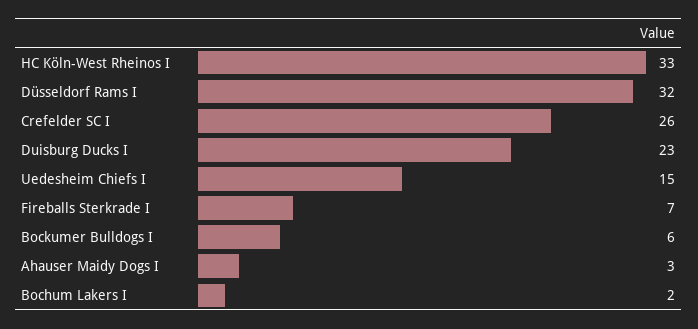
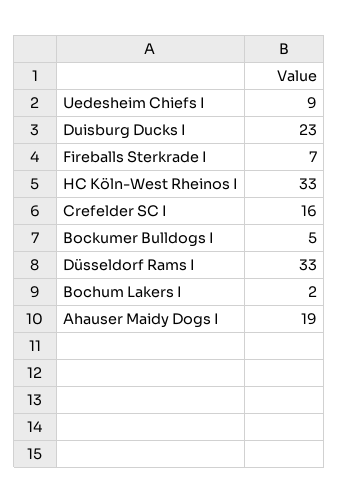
  {
    "HC Köln-West Rheinos I": 33,
-   "Düsseldorf Rams I": 32,
+   "Düsseldorf Rams I": 33,
-   "Crefelder SC I": 26,
+   "Crefelder SC I": 16,
    "Duisburg Ducks I": 23,
-   "Uedesheim Chiefs I": 15,
+   "Uedesheim Chiefs I": 9,
    "Fireballs Sterkrade I": 7,
-   "Bockumer Bulldogs I": 6,
+   "Bockumer Bulldogs I": 5,
-   "Ahauser Maidy Dogs I": 3,
+   "Ahauser Maidy Dogs I": 19,
    "Bochum Lakers I": 2
  }

